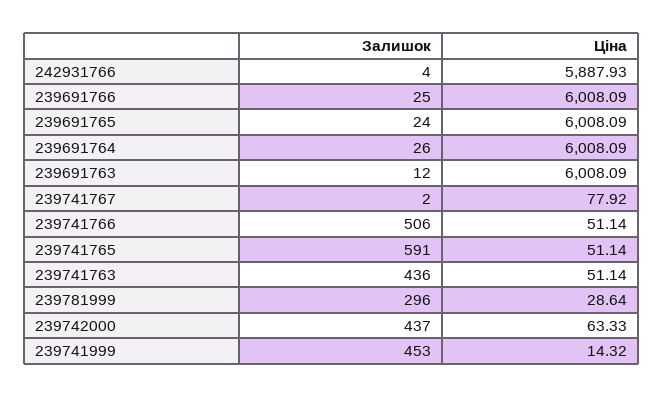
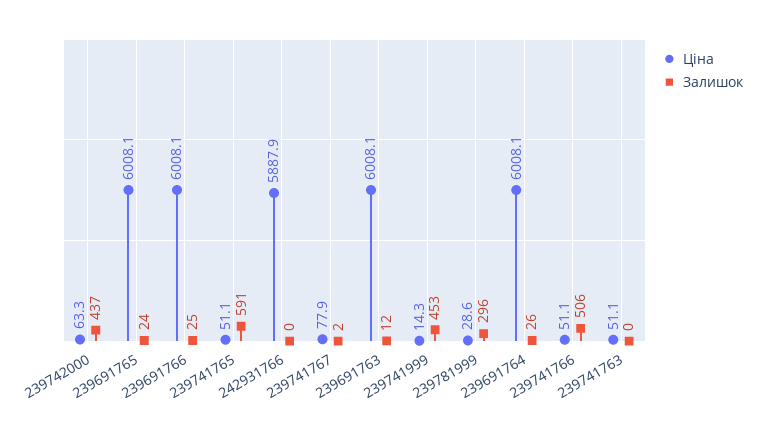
  {
    "Залишок": {
-     "242931766": 4,
+     "242931766": 0,
      "239691766": 25,
      "239691765": 24,
      "239691764": 26,
      "239691763": 12,
      "239741767": 2,
      "239741766": 506,
      "239741765": 591,
-     "239741763": 436,
+     "239741763": 0,
      "239781999": 296,
      "239742000": 437,
      "239741999": 453
    },
    "Ціна": {
      "242931766": 5887.93,
      "239691766": 6008.09,
      "239691765": 6008.09,
      "239691764": 6008.09,
      "239691763": 6008.09,
      "239741767": 77.92,
      "239741766": 51.14,
      "239741765": 51.14,
      "239741763": 51.14,
      "239781999": 28.64,
      "239742000": 63.33,
      "239741999": 14.32
    }
  }

